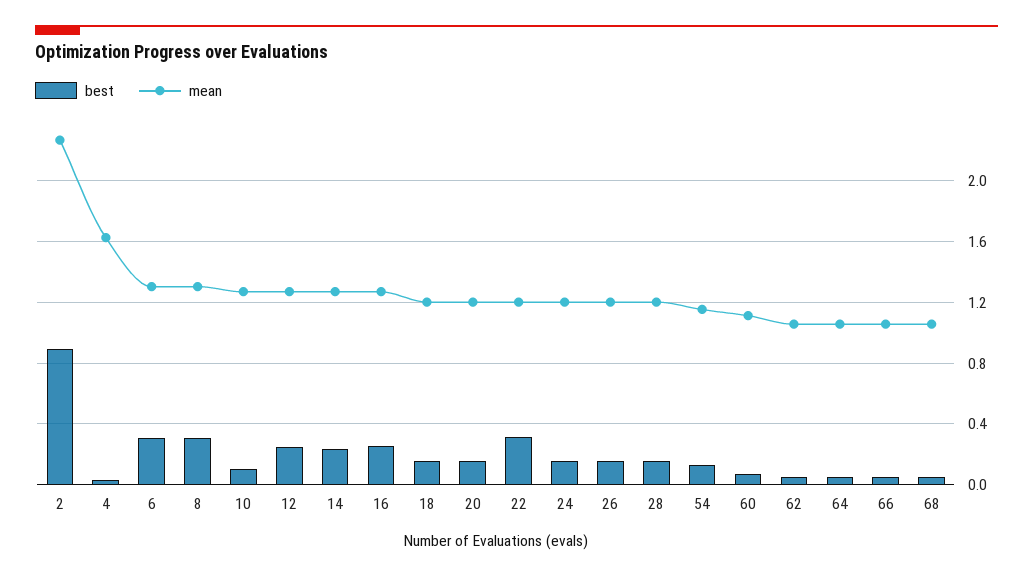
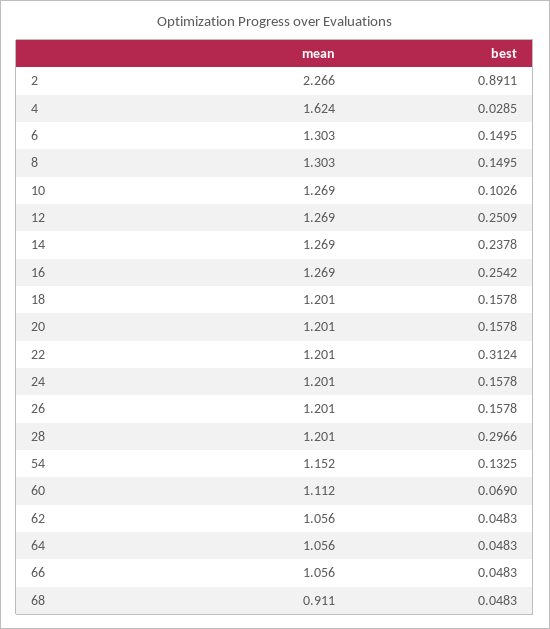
  {
    "best": {
      "2": 0.8911,
      "4": 0.0285,
-     "6": 0.3,
+     "6": 0.1495,
-     "8": 0.3,
+     "8": 0.1495,
      "10": 0.1026,
      "12": 0.2509,
      "14": 0.2378,
      "16": 0.2542,
      "18": 0.1578,
      "20": 0.1578,
      "22": 0.3124,
      "24": 0.1578,
      "26": 0.1578,
-     "28": 0.15,
+     "28": 0.2966,
      "54": 0.1325,
      "60": 0.069,
      "62": 0.0483,
      "64": 0.0483,
      "66": 0.0483,
      "68": 0.0483
    },
    "mean": {
      "2": 2.266,
      "4": 1.624,
      "6": 1.303,
      "8": 1.303,
      "10": 1.269,
      "12": 1.269,
      "14": 1.269,
      "16": 1.269,
      "18": 1.201,
      "20": 1.201,
      "22": 1.201,
      "24": 1.201,
      "26": 1.201,
      "28": 1.201,
      "54": 1.152,
      "60": 1.112,
      "62": 1.056,
      "64": 1.056,
      "66": 1.056,
-     "68": 1.05
+     "68": 0.911
    }
  }

